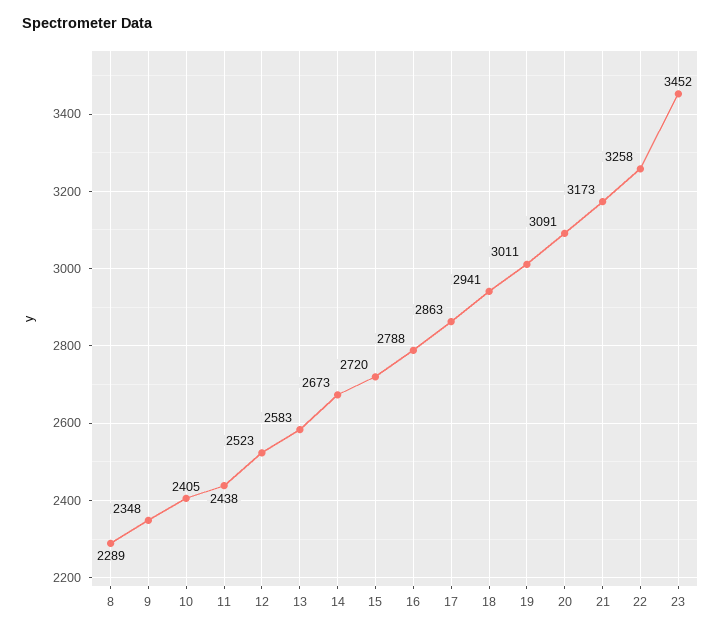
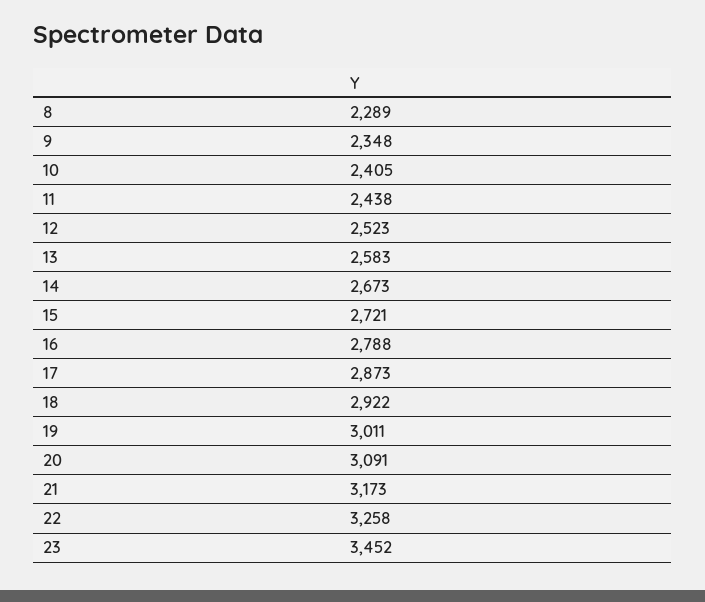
  {
    "8": 2289,
    "9": 2348,
    "10": 2405,
    "11": 2438,
    "12": 2523,
    "13": 2583,
    "14": 2673,
-   "15": 2720,
+   "15": 2721,
    "16": 2788,
-   "17": 2863,
+   "17": 2873,
-   "18": 2941,
+   "18": 2922,
    "19": 3011,
    "20": 3091,
    "21": 3173,
    "22": 3258,
    "23": 3452
  }

